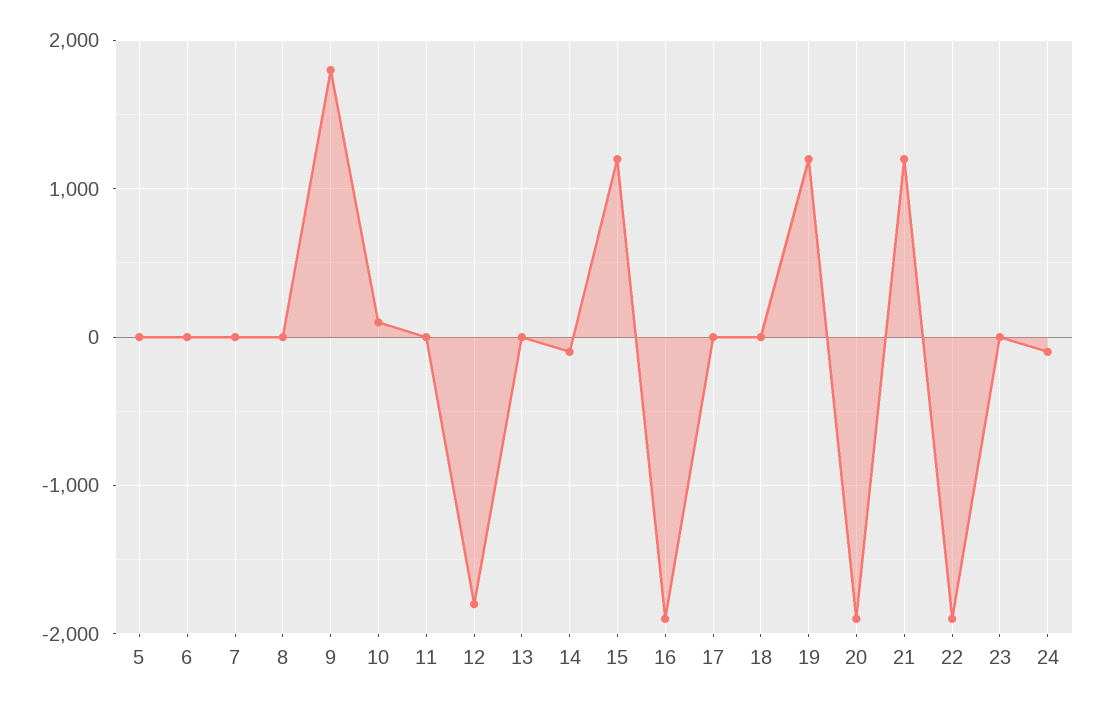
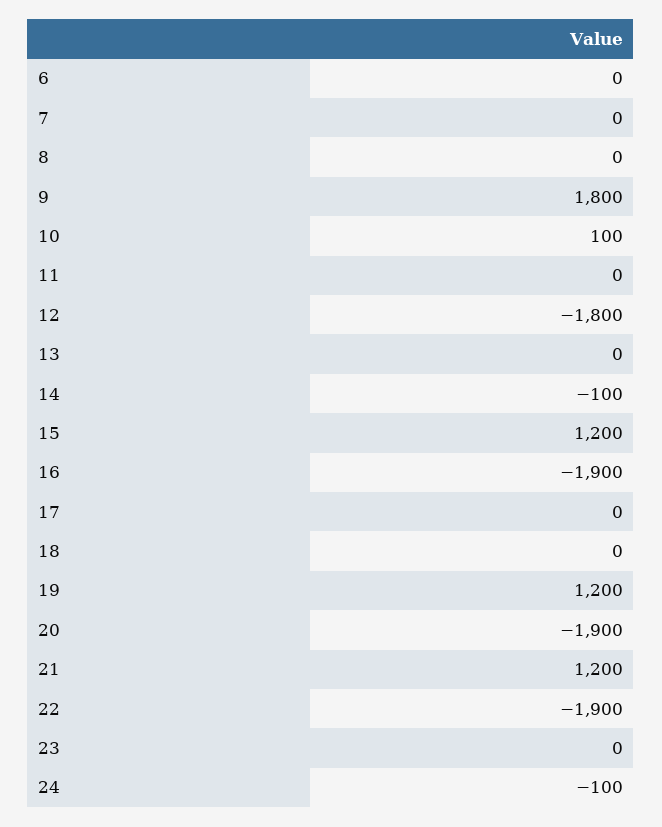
  {
-   "5": 0,
    "6": 0,
    "7": 0,
    "8": 0,
    "9": 1800,
    "10": 100,
    "11": 0,
    "12": -1800,
    "13": 0,
    "14": -100,
    "15": 1200,
    "16": -1900,
    "17": 0,
    "18": 0,
    "19": 1200,
    "20": -1900,
    "21": 1200,
    "22": -1900,
    "23": 0,
    "24": -100
  }

